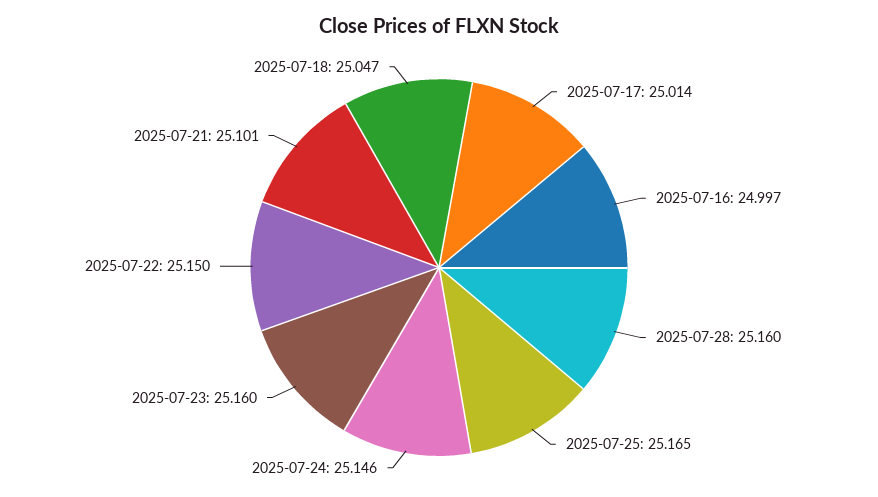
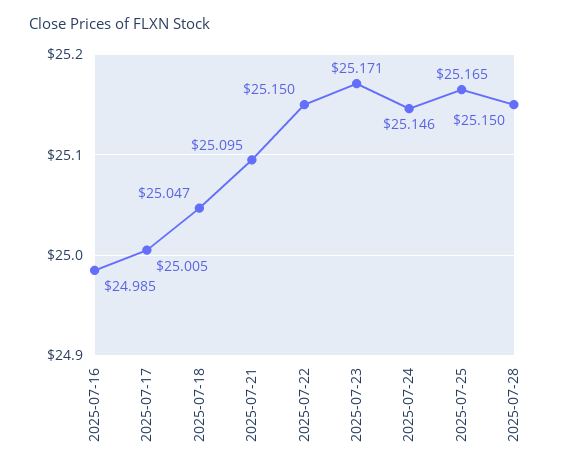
  {
-   "2025-07-17": 25.014,
+   "2025-07-17": 25.005,
-   "2025-07-16": 24.997,
+   "2025-07-16": 24.985,
-   "2025-07-28": 25.16,
+   "2025-07-28": 25.15,
    "2025-07-25": 25.165,
    "2025-07-24": 25.146,
-   "2025-07-23": 25.16,
+   "2025-07-23": 25.171,
    "2025-07-22": 25.15,
-   "2025-07-21": 25.101,
+   "2025-07-21": 25.095,
    "2025-07-18": 25.047
  }

